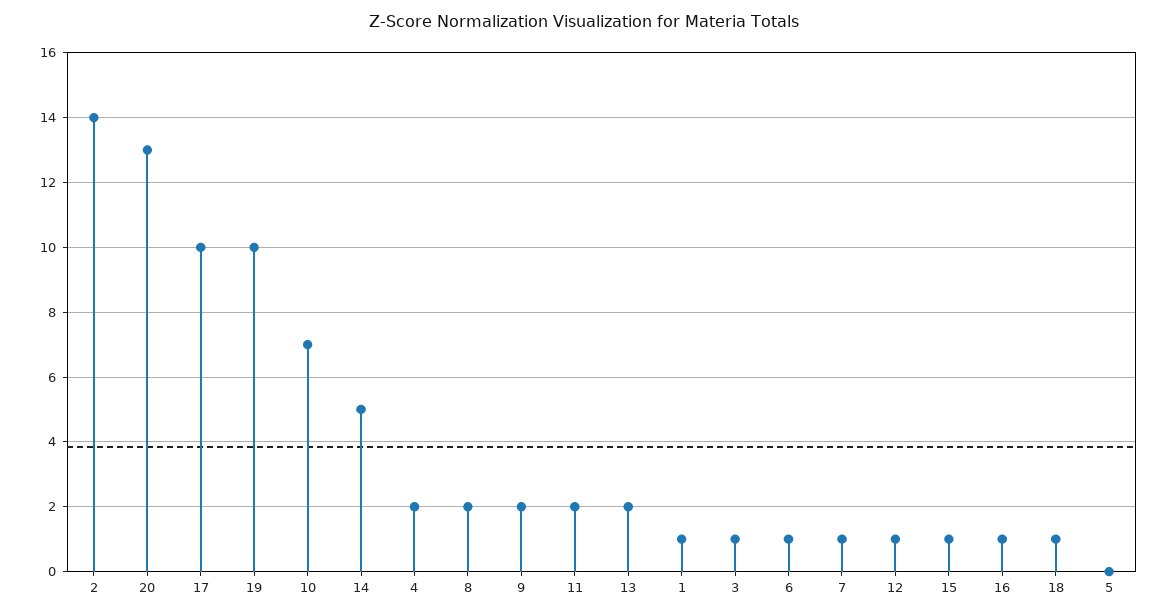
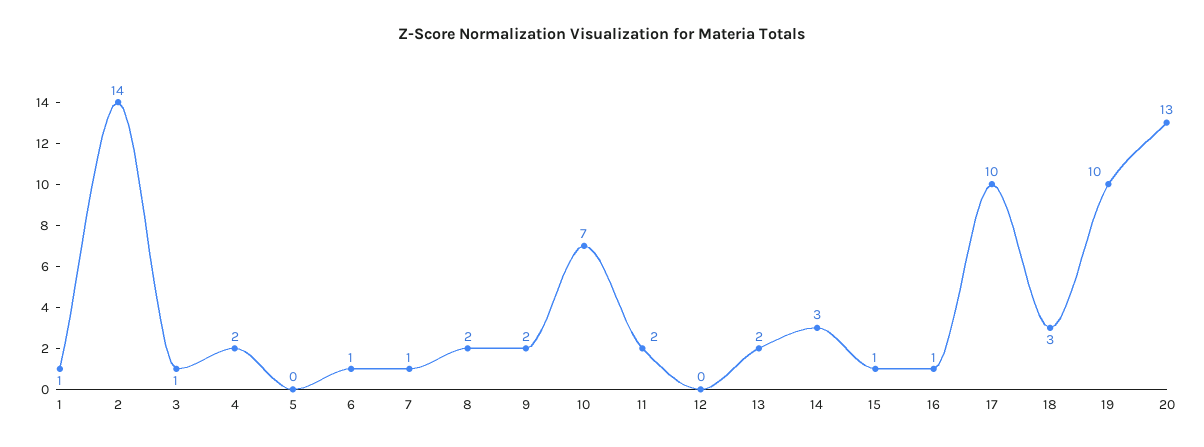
  {
    "2": 14,
    "20": 13,
    "17": 10,
    "19": 10,
    "10": 7,
-   "14": 5,
+   "14": 3,
    "4": 2,
    "8": 2,
    "9": 2,
    "11": 2,
    "13": 2,
    "1": 1,
    "3": 1,
    "6": 1,
    "7": 1,
-   "12": 1,
+   "12": 0,
    "15": 1,
    "16": 1,
-   "18": 1,
+   "18": 3,
    "5": 0
  }

